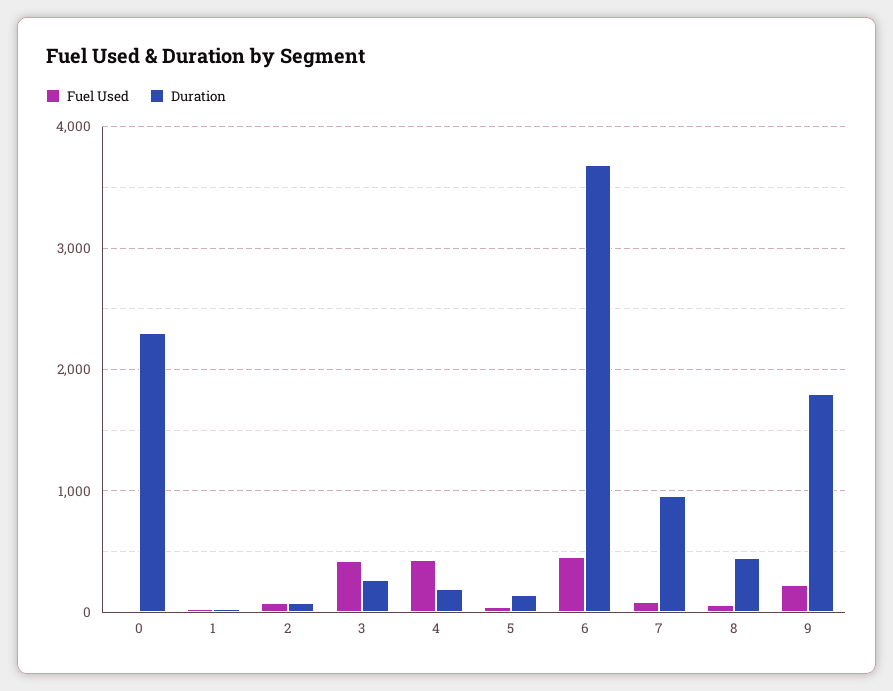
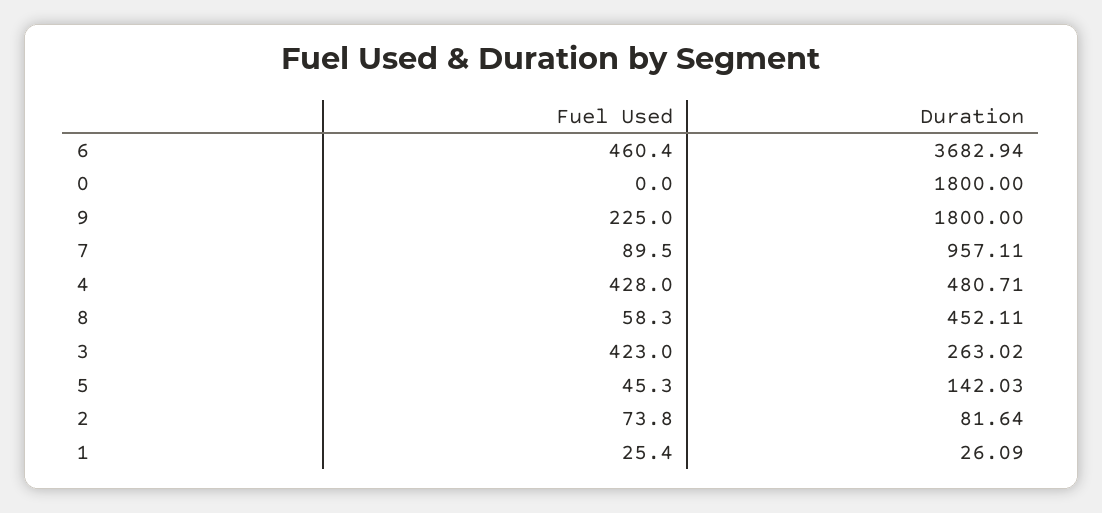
  {
    "Fuel Used": {
      "0": 0,
      "1": 25.4,
      "2": 73.8,
      "3": 423,
      "4": 428,
      "5": 45.3,
      "6": 460.4,
      "7": 89.5,
      "8": 58.3,
      "9": 225
    },
    "Duration": {
-     "0": 2300,
+     "0": 1800,
      "1": 26.09,
      "2": 81.64,
      "3": 263.02,
-     "4": 200,
+     "4": 480.71,
      "5": 142.03,
      "6": 3682.94,
      "7": 957.11,
      "8": 452.11,
      "9": 1800
    }
  }

